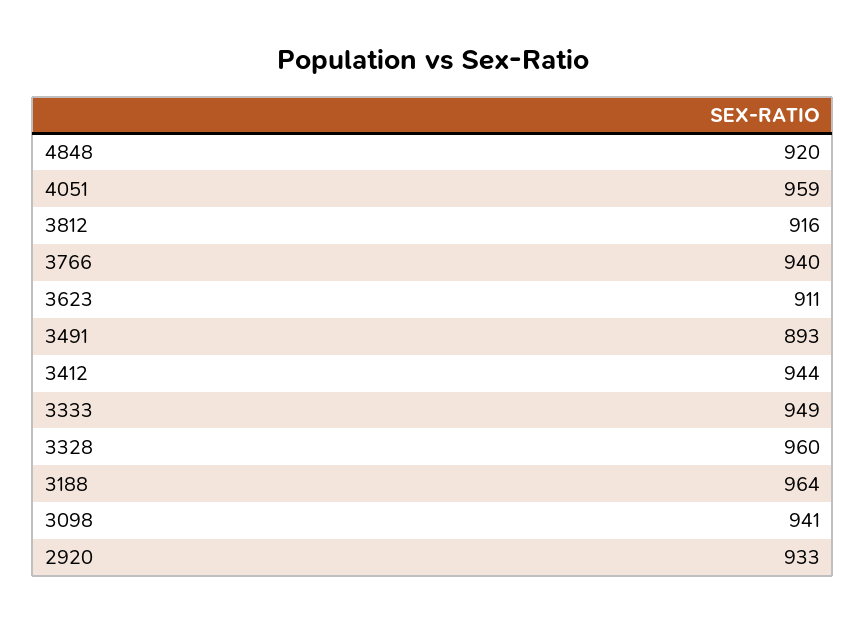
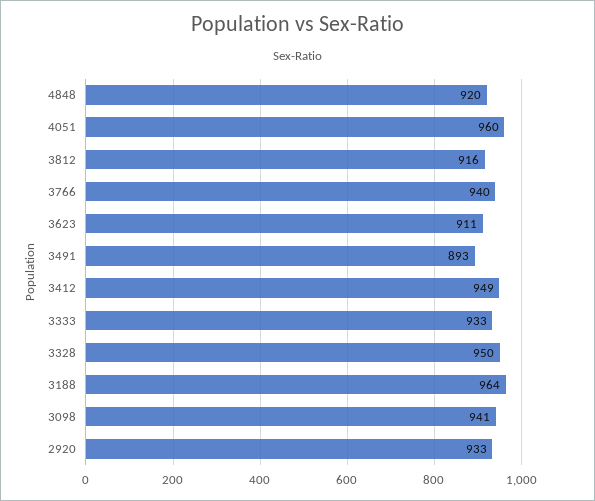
  {
    "4848": 920,
-   "4051": 959,
+   "4051": 960,
    "3812": 916,
    "3766": 940,
    "3623": 911,
    "3491": 893,
-   "3412": 944,
+   "3412": 949,
-   "3333": 949,
+   "3333": 933,
-   "3328": 960,
+   "3328": 950,
    "3188": 964,
    "3098": 941,
    "2920": 933
  }

